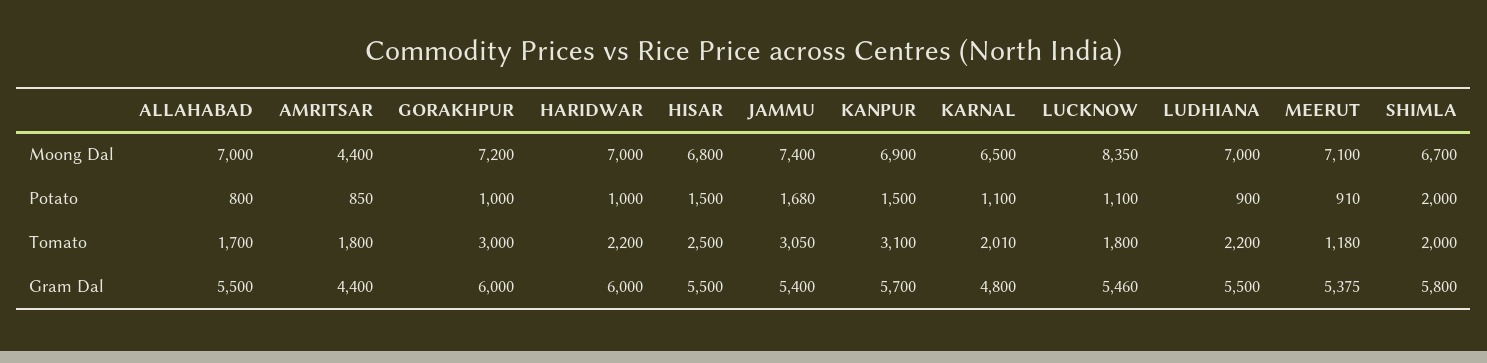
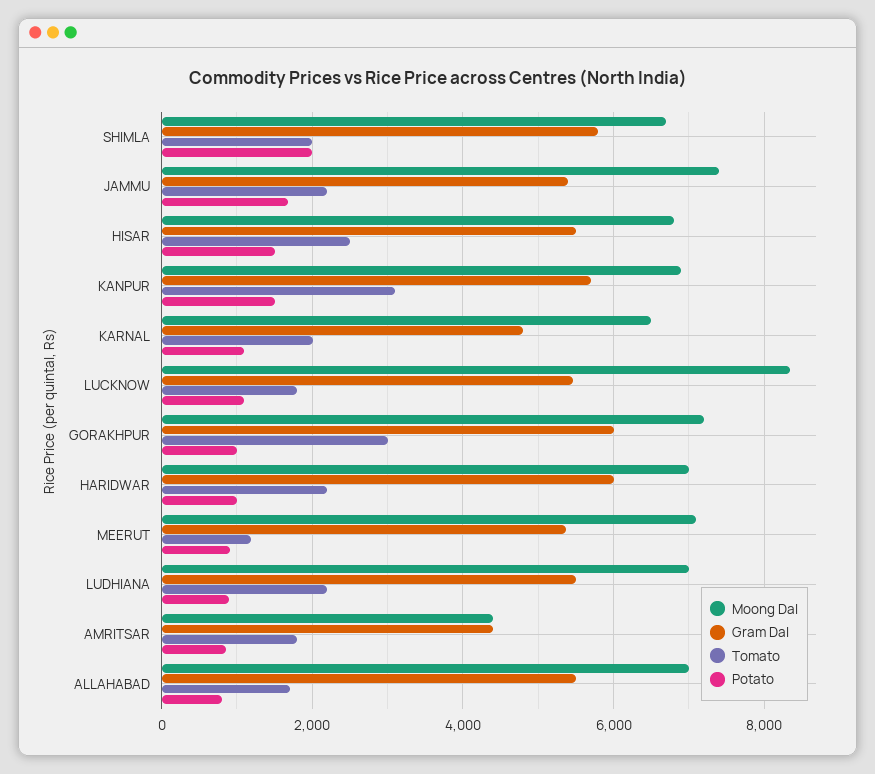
  {
    "Moong Dal": {
      "ALLAHABAD": 7000,
      "AMRITSAR": 4400,
      "GORAKHPUR": 7200,
      "HARIDWAR": 7000,
      "HISAR": 6800,
      "JAMMU": 7400,
      "KANPUR": 6900,
      "KARNAL": 6500,
      "LUCKNOW": 8350,
      "LUDHIANA": 7000,
      "MEERUT": 7100,
      "SHIMLA": 6700
    },
    "Potato": {
      "ALLAHABAD": 800,
      "AMRITSAR": 850,
      "GORAKHPUR": 1000,
      "HARIDWAR": 1000,
      "HISAR": 1500,
      "JAMMU": 1680,
      "KANPUR": 1500,
      "KARNAL": 1100,
      "LUCKNOW": 1100,
      "LUDHIANA": 900,
      "MEERUT": 910,
      "SHIMLA": 2000
    },
    "Tomato": {
      "ALLAHABAD": 1700,
      "AMRITSAR": 1800,
      "GORAKHPUR": 3000,
      "HARIDWAR": 2200,
      "HISAR": 2500,
-     "JAMMU": 3050,
+     "JAMMU": 2200,
      "KANPUR": 3100,
      "KARNAL": 2010,
      "LUCKNOW": 1800,
      "LUDHIANA": 2200,
      "MEERUT": 1180,
      "SHIMLA": 2000
    },
    "Gram Dal": {
      "ALLAHABAD": 5500,
      "AMRITSAR": 4400,
      "GORAKHPUR": 6000,
      "HARIDWAR": 6000,
      "HISAR": 5500,
      "JAMMU": 5400,
      "KANPUR": 5700,
      "KARNAL": 4800,
      "LUCKNOW": 5460,
      "LUDHIANA": 5500,
      "MEERUT": 5375,
      "SHIMLA": 5800
    }
  }

